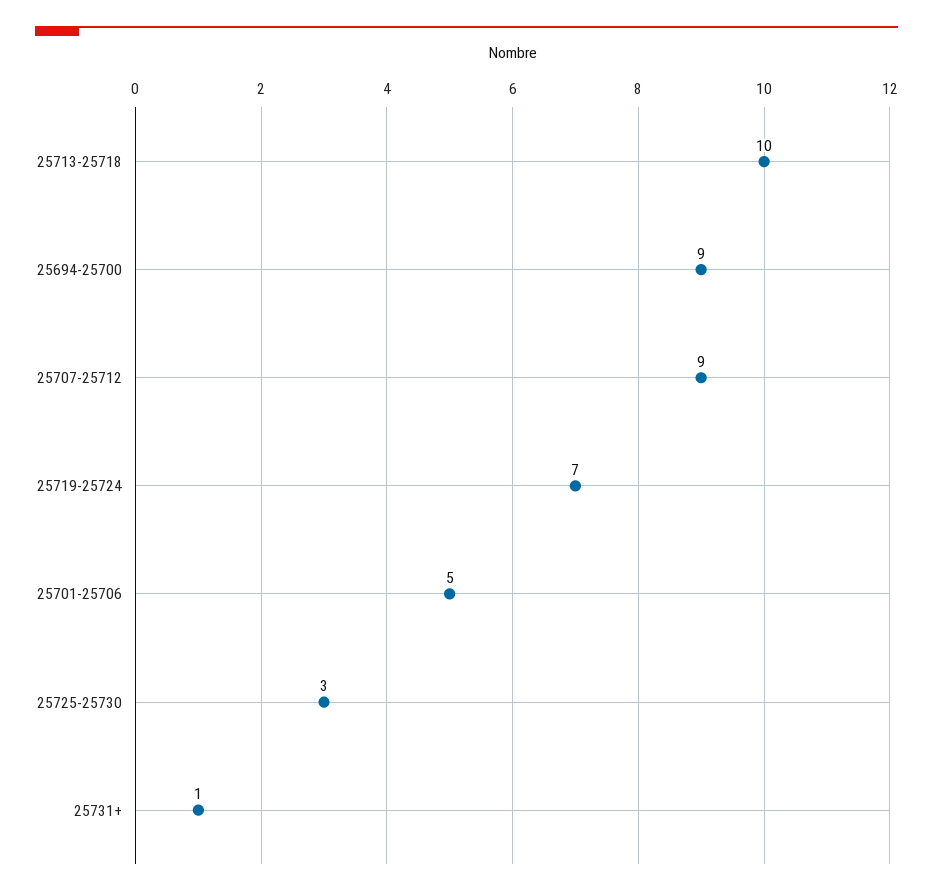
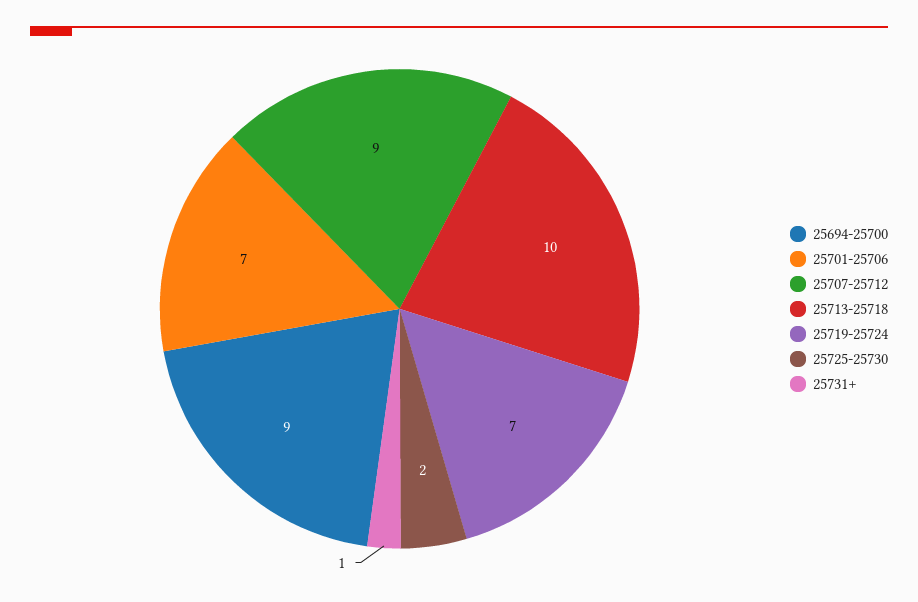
  {
    "25713-25718": 10,
    "25694-25700": 9,
    "25707-25712": 9,
    "25719-25724": 7,
-   "25701-25706": 5,
+   "25701-25706": 7,
-   "25725-25730": 3,
+   "25725-25730": 2,
    "25731+": 1
  }

